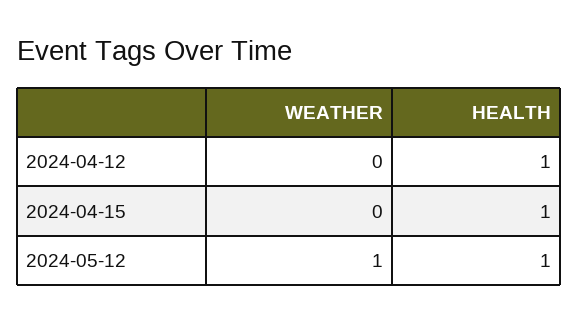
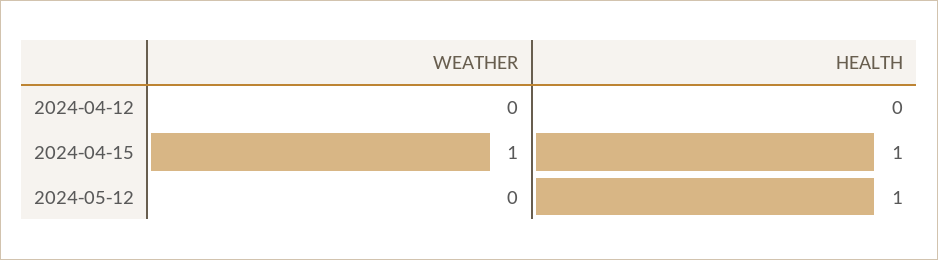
  {
    "WEATHER": {
      "2024-04-12": 0,
-     "2024-04-15": 0,
+     "2024-04-15": 1,
-     "2024-05-12": 1
+     "2024-05-12": 0
    },
    "HEALTH": {
-     "2024-04-12": 1,
+     "2024-04-12": 0,
      "2024-04-15": 1,
      "2024-05-12": 1
    }
  }

